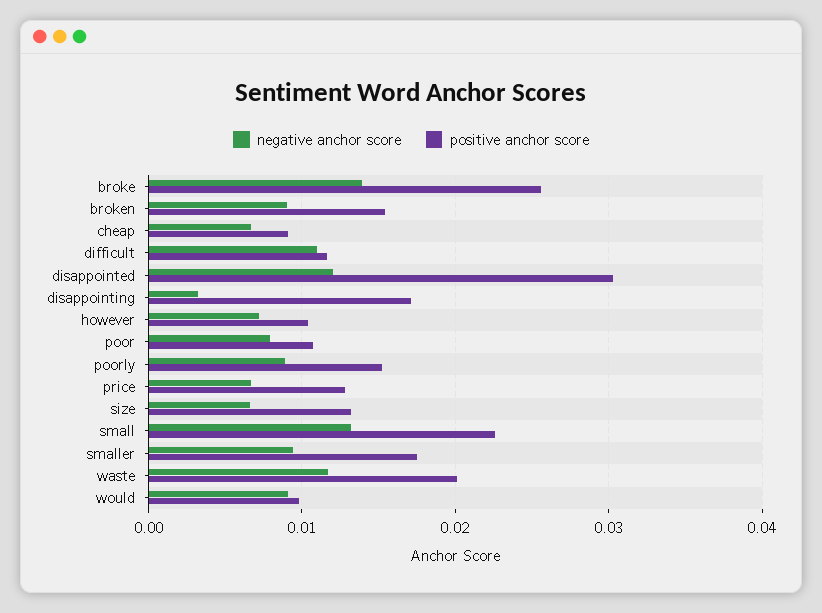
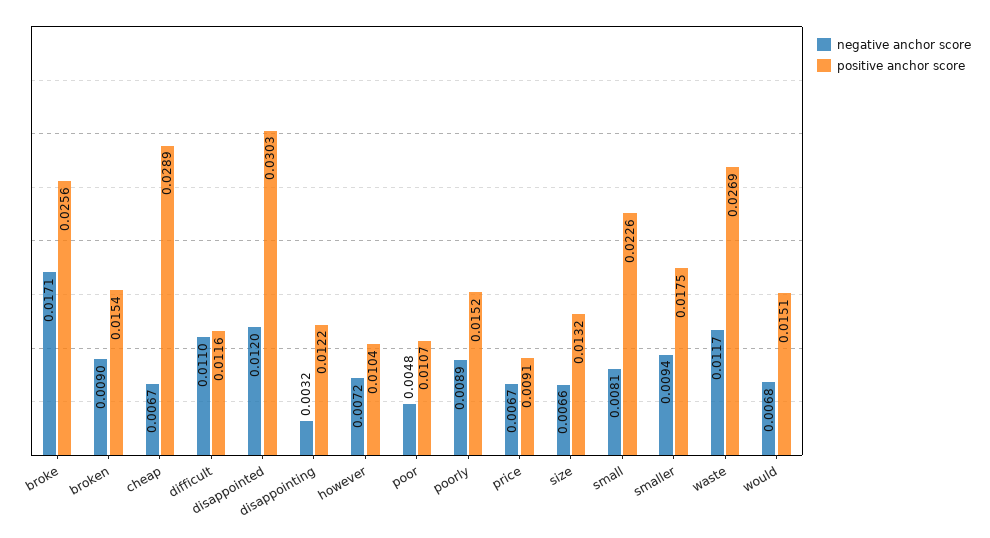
  {
    "negative anchor score": {
-     "broke": 0.014,
+     "broke": 0.0171,
      "broken": 0.009,
      "cheap": 0.0067,
      "difficult": 0.011,
      "disappointed": 0.012,
      "disappointing": 0.0032,
      "however": 0.0072,
-     "poor": 0.008,
+     "poor": 0.0048,
      "poorly": 0.0089,
      "price": 0.0067,
      "size": 0.0066,
-     "small": 0.013,
+     "small": 0.0081,
      "smaller": 0.0094,
      "waste": 0.0117,
-     "would": 0.009
+     "would": 0.0068
    },
    "positive anchor score": {
      "broke": 0.0256,
      "broken": 0.0154,
-     "cheap": 0.009,
+     "cheap": 0.0289,
      "difficult": 0.0116,
      "disappointed": 0.0303,
-     "disappointing": 0.017,
+     "disappointing": 0.0122,
      "however": 0.0104,
      "poor": 0.0107,
      "poorly": 0.0152,
-     "price": 0.013,
+     "price": 0.0091,
      "size": 0.0132,
      "small": 0.0226,
      "smaller": 0.0175,
-     "waste": 0.02,
+     "waste": 0.0269,
-     "would": 0.01
+     "would": 0.0151
    }
  }

